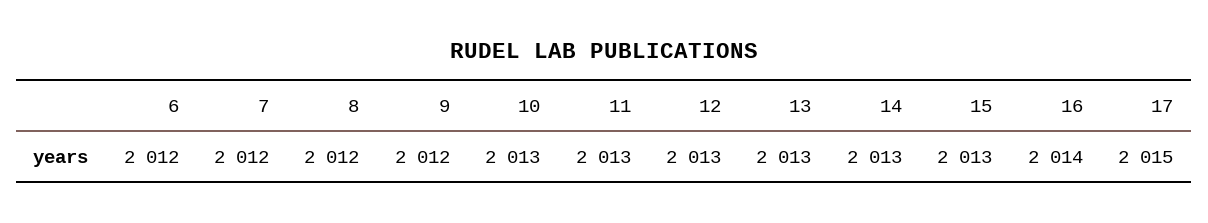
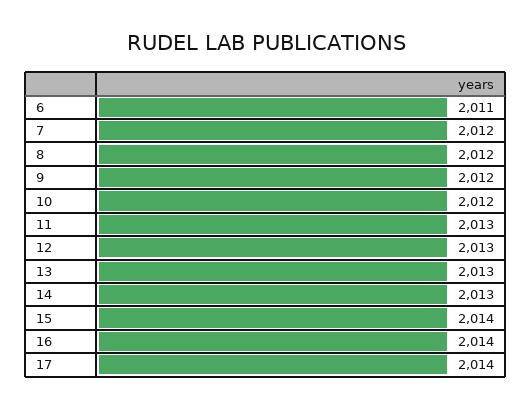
  {
-   "6": 2012,
+   "6": 2011,
    "7": 2012,
    "8": 2012,
    "9": 2012,
-   "10": 2013,
+   "10": 2012,
    "11": 2013,
    "12": 2013,
    "13": 2013,
    "14": 2013,
-   "15": 2013,
+   "15": 2014,
    "16": 2014,
-   "17": 2015
+   "17": 2014
  }

